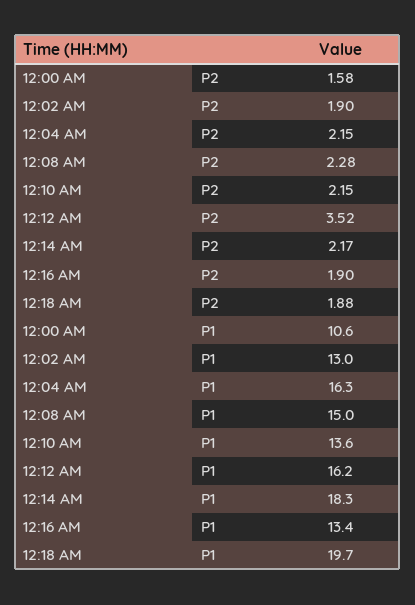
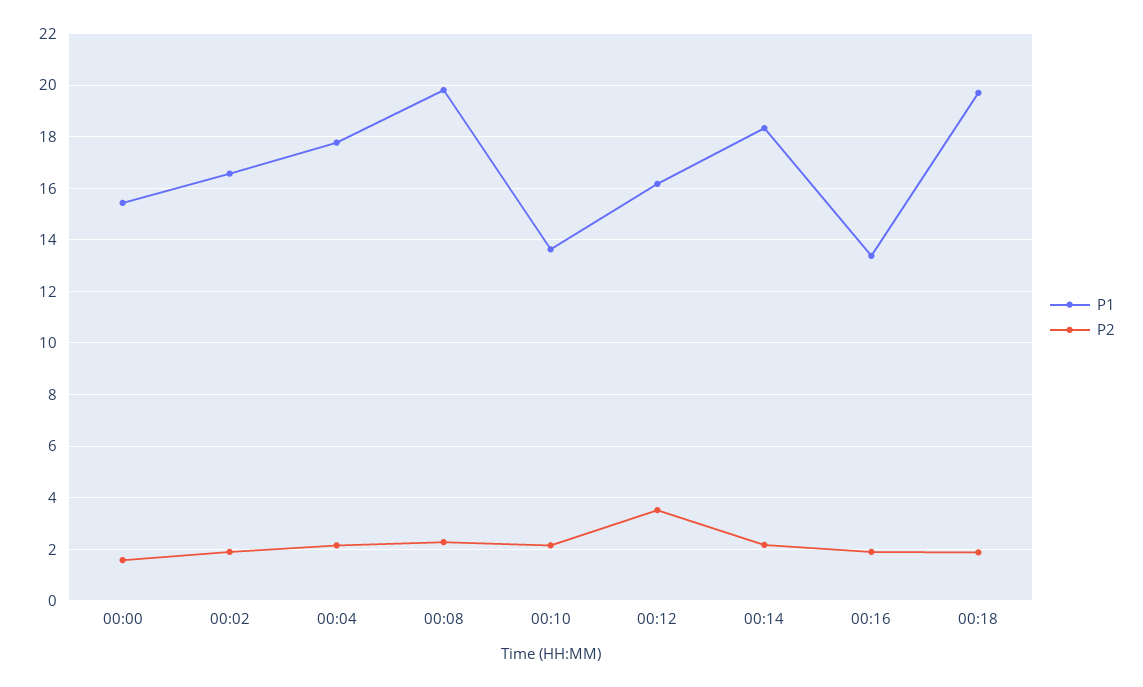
  {
    "P2": {
      "12:00 AM": 1.58,
      "12:02 AM": 1.9,
      "12:04 AM": 2.15,
      "12:08 AM": 2.28,
      "12:10 AM": 2.15,
      "12:12 AM": 3.52,
      "12:14 AM": 2.17,
      "12:16 AM": 1.9,
      "12:18 AM": 1.88
    },
    "P1": {
-     "12:00 AM": 10.6,
+     "12:00 AM": 15.5,
-     "12:02 AM": 13,
+     "12:02 AM": 16.5,
-     "12:04 AM": 16.3,
+     "12:04 AM": 17.75,
-     "12:08 AM": 15,
+     "12:08 AM": 19.75,
      "12:10 AM": 13.6,
      "12:12 AM": 16.2,
      "12:14 AM": 18.3,
      "12:16 AM": 13.4,
      "12:18 AM": 19.7
    }
  }

